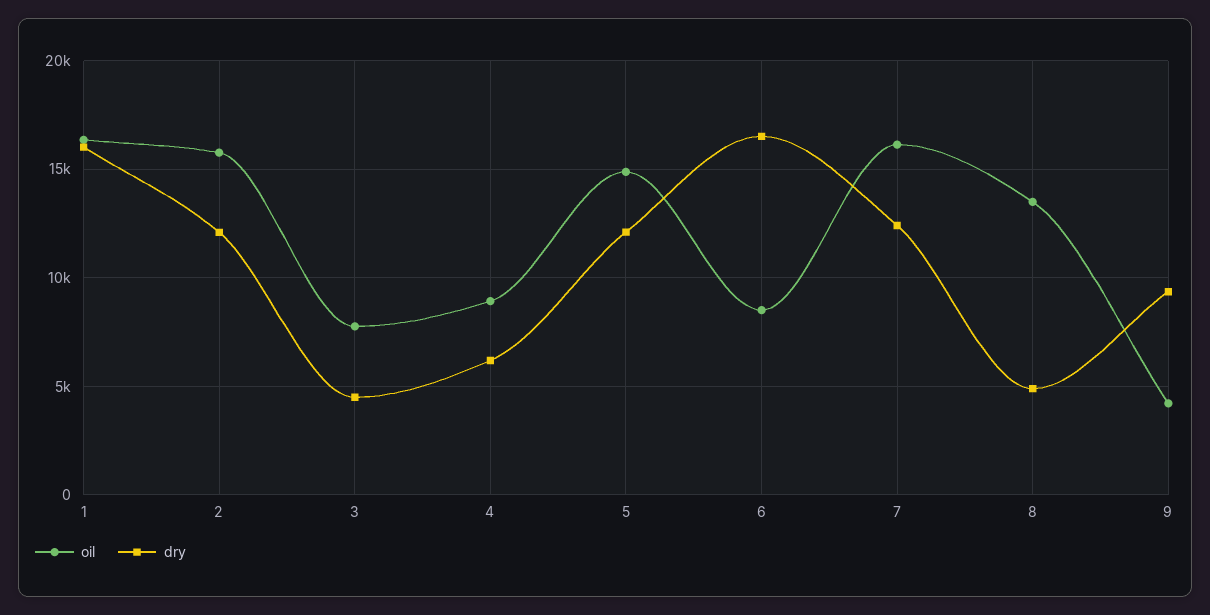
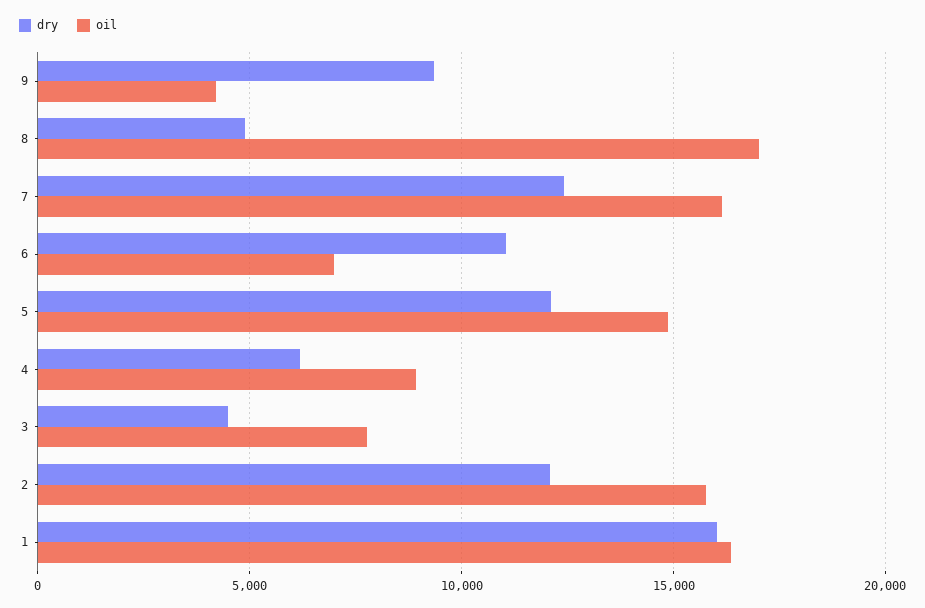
  {
    "oil": {
      "1": 16500,
      "2": 16000,
      "3": 8000,
      "4": 9000,
      "5": 15000,
-     "6": 8500,
+     "6": 7000,
      "7": 16000,
-     "8": 13500,
+     "8": 17000,
      "9": 4000
    },
    "dry": {
      "1": 16000,
      "2": 12000,
      "3": 4500,
      "4": 6000,
      "5": 12000,
-     "6": 16500,
+     "6": 11000,
      "7": 12500,
      "8": 5000,
      "9": 9500
    }
  }

